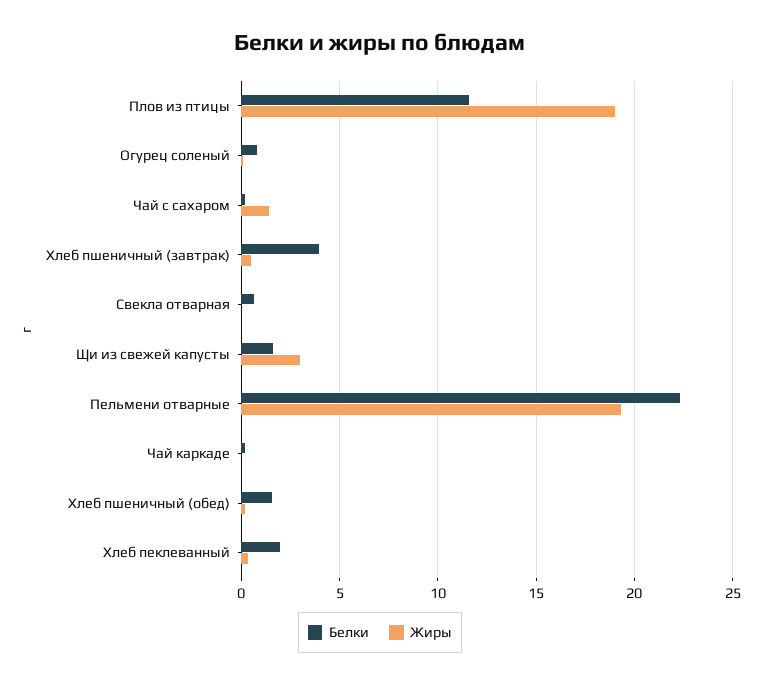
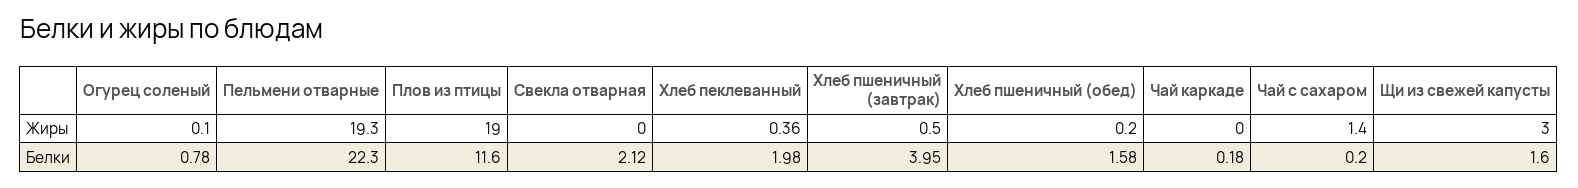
  {
    "Белки": {
      "Плов из птицы": 11.6,
      "Огурец соленый": 0.78,
      "Чай с сахаром": 0.2,
      "Хлеб пшеничный (завтрак)": 3.95,
-     "Свекла отварная": 0.5,
+     "Свекла отварная": 2.12,
      "Щи из свежей капусты": 1.6,
      "Пельмени отварные": 22.3,
      "Чай каркаде": 0.18,
      "Хлеб пшеничный (обед)": 1.58,
      "Хлеб пеклеванный": 1.98
    },
    "Жиры": {
      "Плов из птицы": 19,
      "Огурец соленый": 0.1,
      "Чай с сахаром": 1.4,
      "Хлеб пшеничный (завтрак)": 0.5,
      "Свекла отварная": 0,
      "Щи из свежей капусты": 3,
      "Пельмени отварные": 19.3,
      "Чай каркаде": 0,
      "Хлеб пшеничный (обед)": 0.2,
      "Хлеб пеклеванный": 0.36
    }
  }

